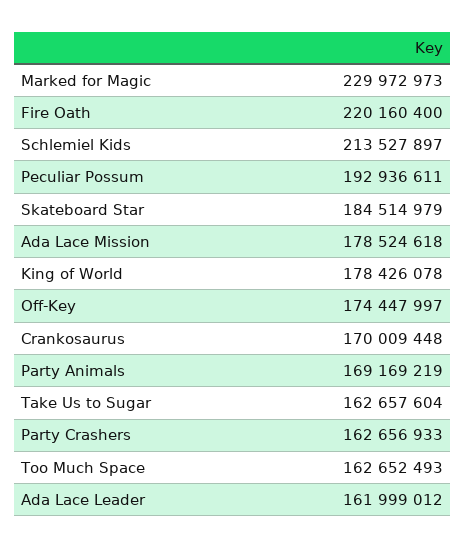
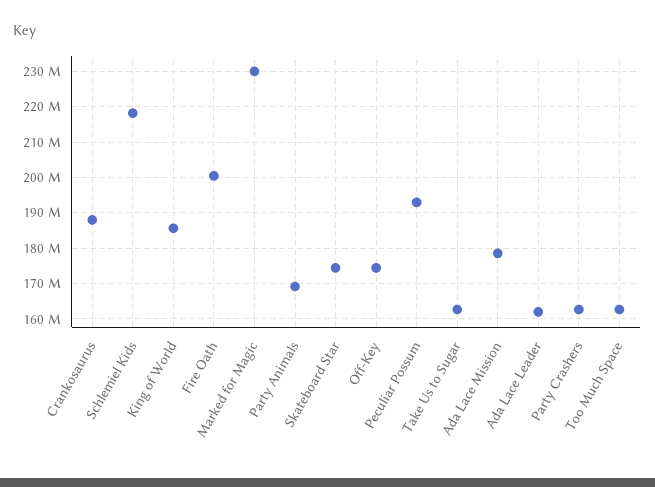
  {
    "Marked for Magic": 229972973,
-   "Fire Oath": 220160400,
+   "Fire Oath": 200000000,
-   "Schlemiel Kids": 213527897,
+   "Schlemiel Kids": 218000000,
    "Peculiar Possum": 192936611,
-   "Skateboard Star": 184514979,
+   "Skateboard Star": 174000000,
    "Ada Lace Mission": 178524618,
-   "King of World": 178426078,
+   "King of World": 186000000,
    "Off-Key": 174447997,
-   "Crankosaurus": 170009448,
+   "Crankosaurus": 188000000,
    "Party Animals": 169169219,
    "Take Us to Sugar": 162657604,
    "Party Crashers": 162656933,
    "Too Much Space": 162652493,
    "Ada Lace Leader": 161999012
  }

